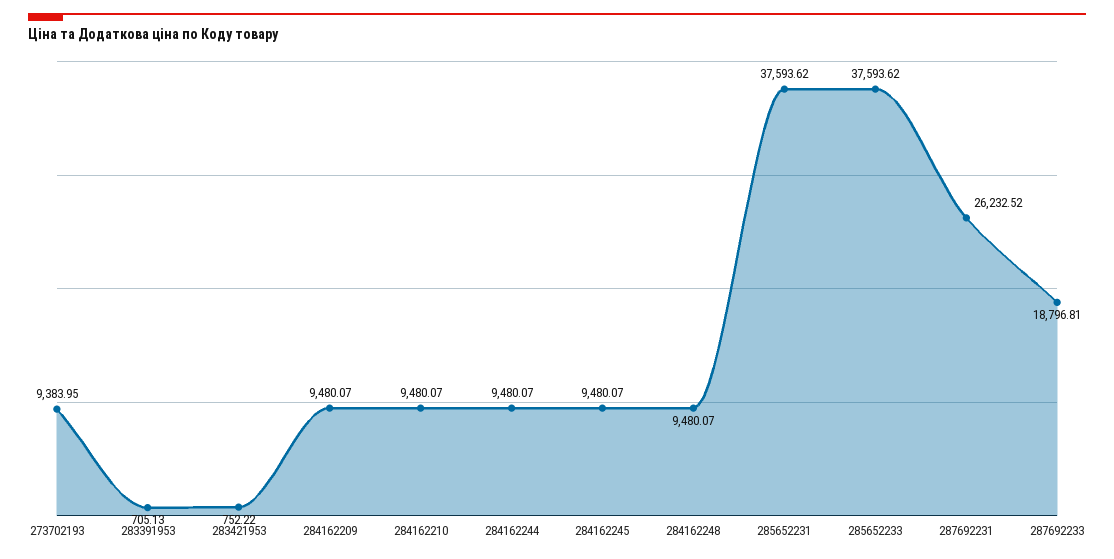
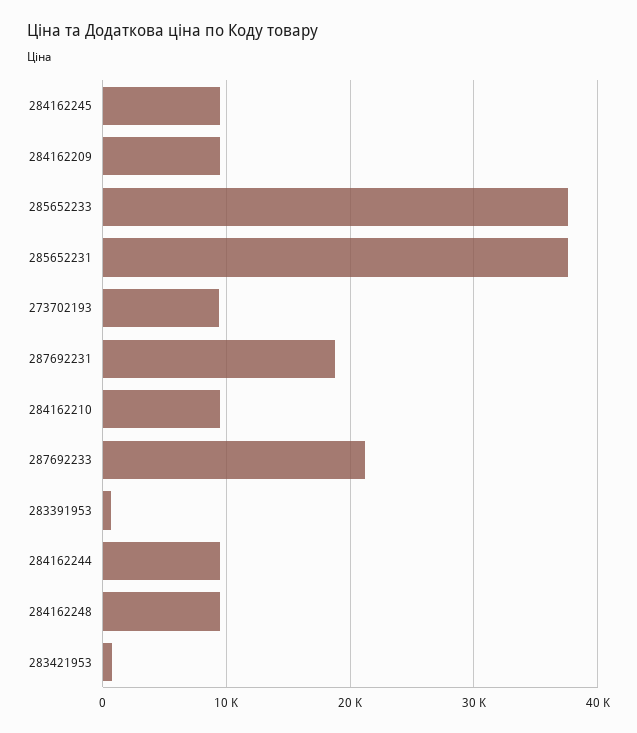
  {
    "273702193": 9383.95,
    "283391953": 705.13,
    "283421953": 752.22,
    "284162209": 9480.07,
    "284162210": 9480.07,
    "284162244": 9480.07,
    "284162245": 9480.07,
    "284162248": 9480.07,
    "285652231": 37593.62,
    "285652233": 37593.62,
-   "287692231": 26232.52,
+   "287692231": 19000,
-   "287692233": 18796.81
+   "287692233": 21000
  }

